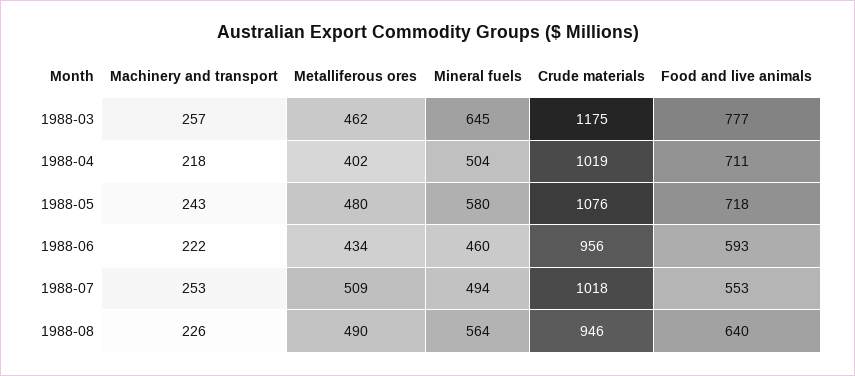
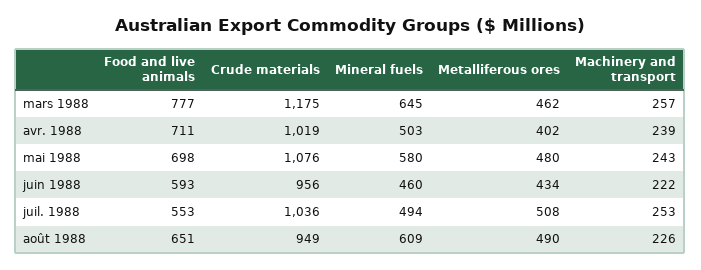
  {
    "Machinery and transport": {
      "1988-03": 257,
-     "1988-04": 218,
+     "1988-04": 239,
      "1988-05": 243,
      "1988-06": 222,
      "1988-07": 253,
      "1988-08": 226
    },
    "Metalliferous ores": {
      "1988-03": 462,
      "1988-04": 402,
      "1988-05": 480,
      "1988-06": 434,
-     "1988-07": 509,
+     "1988-07": 508,
      "1988-08": 490
    },
    "Mineral fuels": {
      "1988-03": 645,
-     "1988-04": 504,
+     "1988-04": 503,
      "1988-05": 580,
      "1988-06": 460,
      "1988-07": 494,
-     "1988-08": 564
+     "1988-08": 609
    },
    "Crude materials": {
      "1988-03": 1175,
      "1988-04": 1019,
      "1988-05": 1076,
      "1988-06": 956,
-     "1988-07": 1018,
+     "1988-07": 1036,
-     "1988-08": 946
+     "1988-08": 949
    },
    "Food and live animals": {
      "1988-03": 777,
      "1988-04": 711,
-     "1988-05": 718,
+     "1988-05": 698,
      "1988-06": 593,
      "1988-07": 553,
-     "1988-08": 640
+     "1988-08": 651
    }
  }

